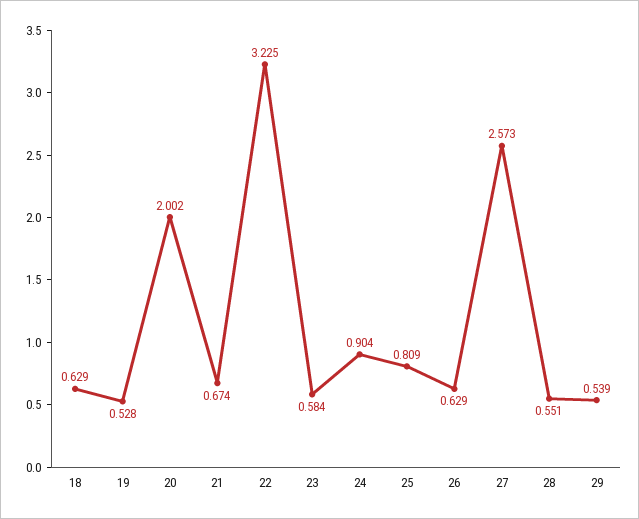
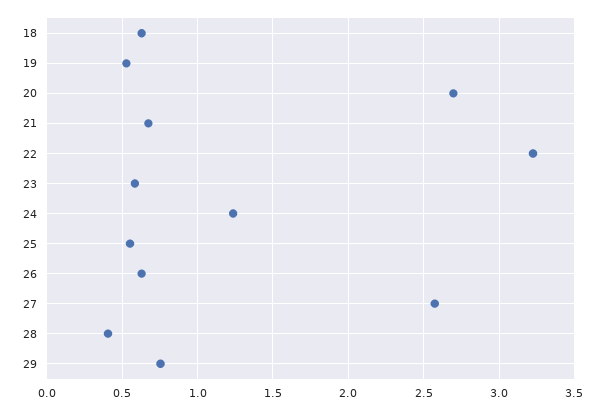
  {
    "18": 0.629,
    "19": 0.528,
-   "20": 2.002,
+   "20": 2.7,
    "21": 0.674,
    "22": 3.225,
    "23": 0.584,
-   "24": 0.904,
+   "24": 1.25,
-   "25": 0.809,
+   "25": 0.55,
    "26": 0.629,
    "27": 2.573,
-   "28": 0.551,
+   "28": 0.4,
-   "29": 0.539
+   "29": 0.75
  }

